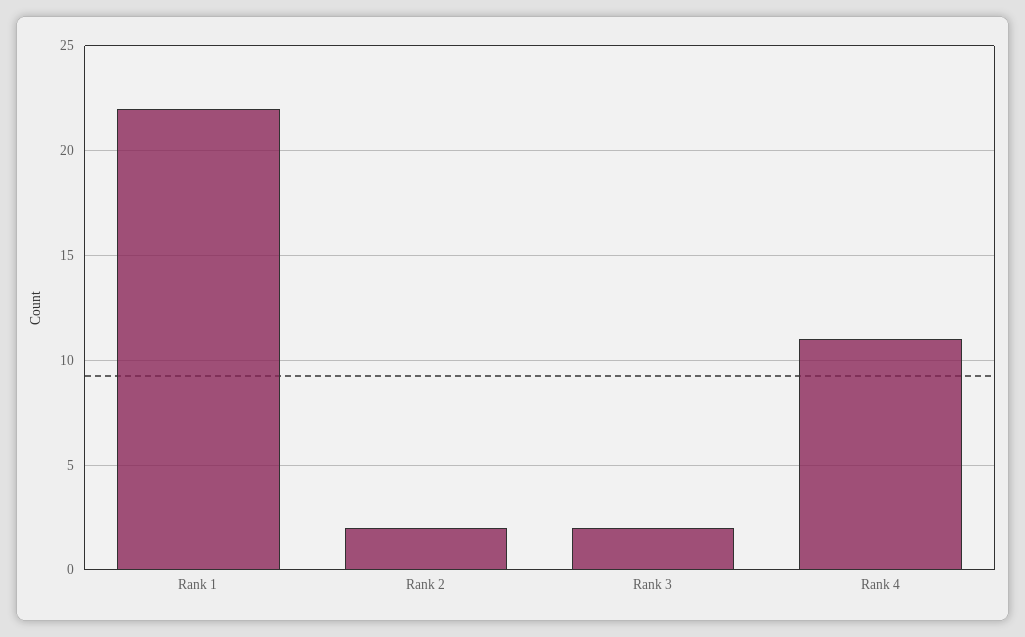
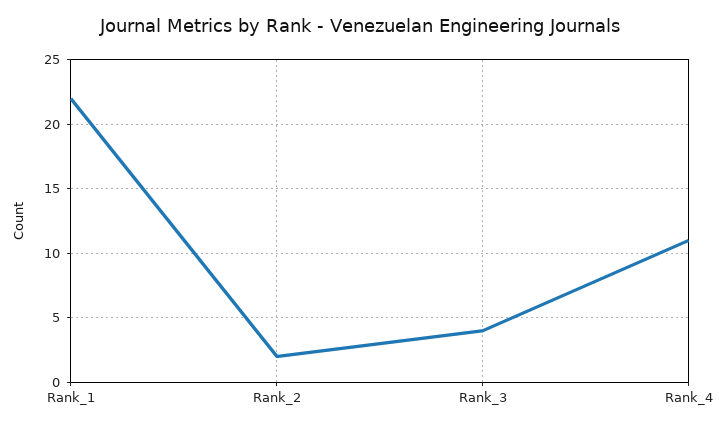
  {
    "Rank 1": 22,
    "Rank 2": 2,
-   "Rank 3": 2,
+   "Rank 3": 4,
    "Rank 4": 11
  }

